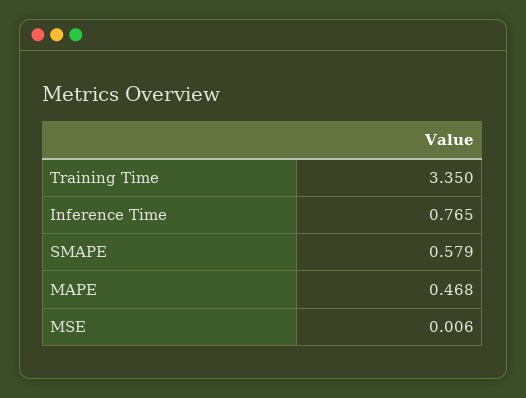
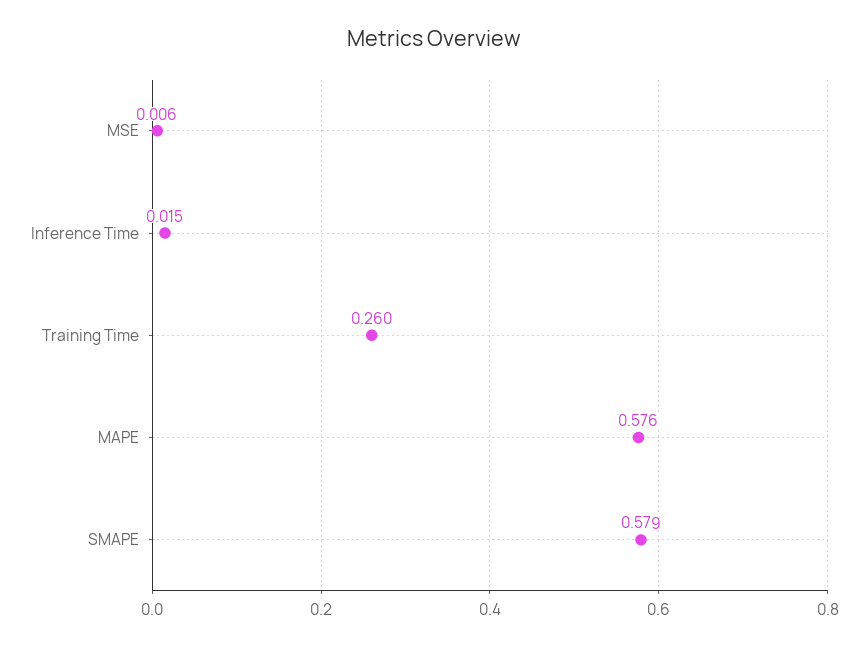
  {
-   "Training Time": 3.35,
+   "Training Time": 0.26,
-   "Inference Time": 0.765,
+   "Inference Time": 0.015,
    "SMAPE": 0.579,
-   "MAPE": 0.468,
+   "MAPE": 0.576,
    "MSE": 0.006
  }

